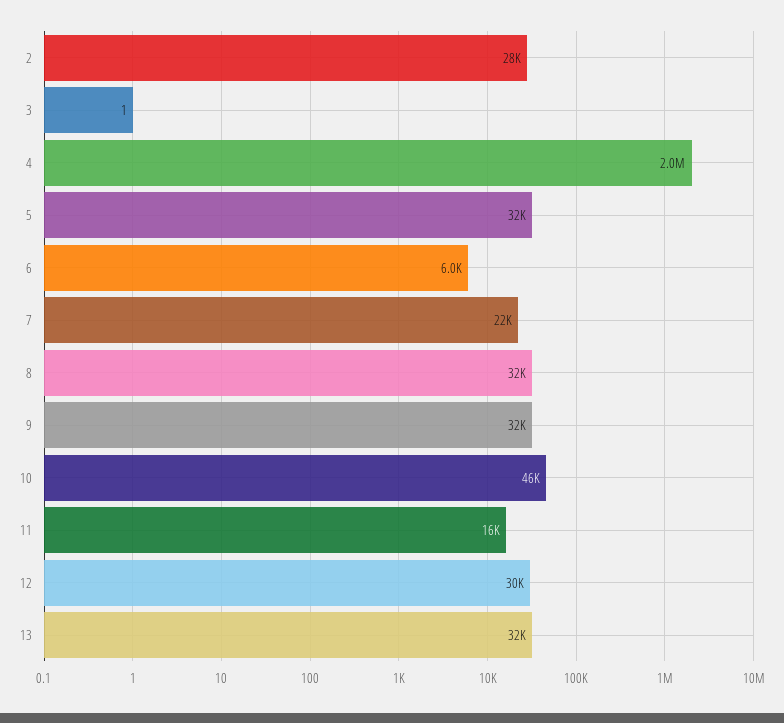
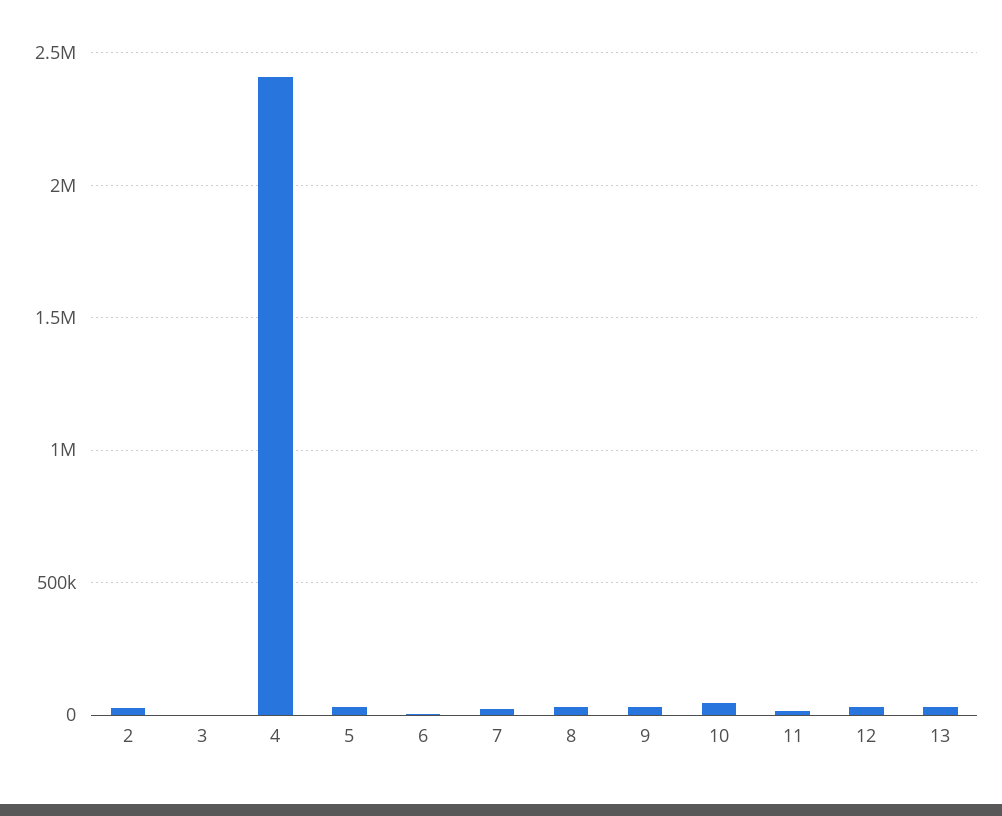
  {
    "2": 28000,
    "3": 1,
-   "4": 2000000,
+   "4": 2400000,
    "5": 32000,
    "6": 6000,
    "7": 22000,
    "8": 32000,
    "9": 32000,
    "10": 46000,
    "11": 16000,
    "12": 30000,
    "13": 32000
  }

